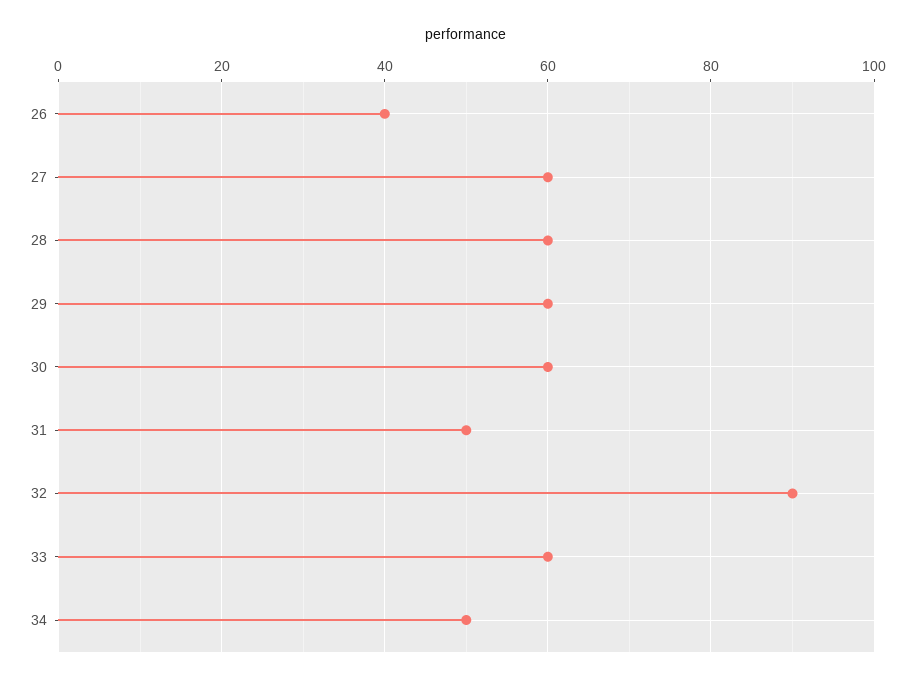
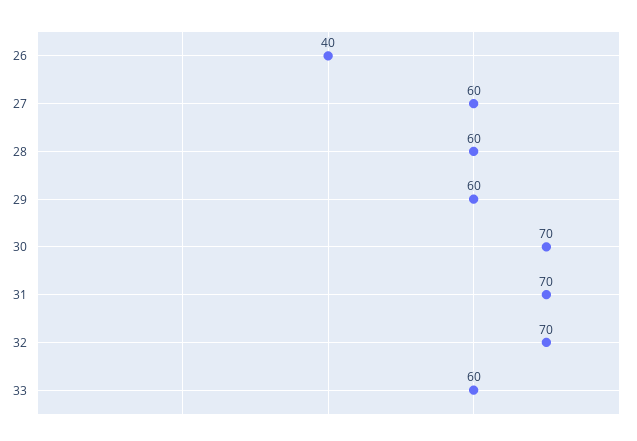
  {
    "26": 40,
    "27": 60,
    "28": 60,
    "29": 60,
-   "30": 60,
+   "30": 70,
-   "31": 50,
+   "31": 70,
-   "32": 90,
+   "32": 70,
-   "33": 60,
+   "33": 60
-   "34": 50
  }

